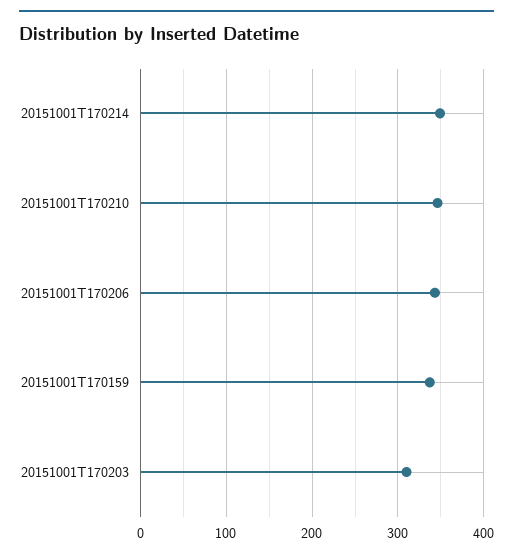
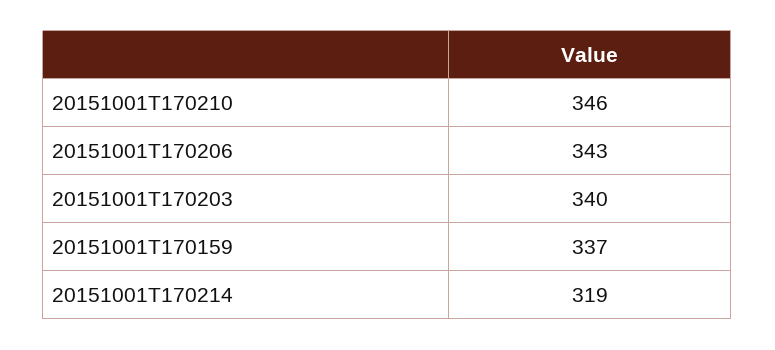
  {
-   "20151001T170214": 350,
+   "20151001T170214": 319,
    "20151001T170210": 346,
    "20151001T170206": 343,
    "20151001T170159": 337,
-   "20151001T170203": 310
+   "20151001T170203": 340
  }

